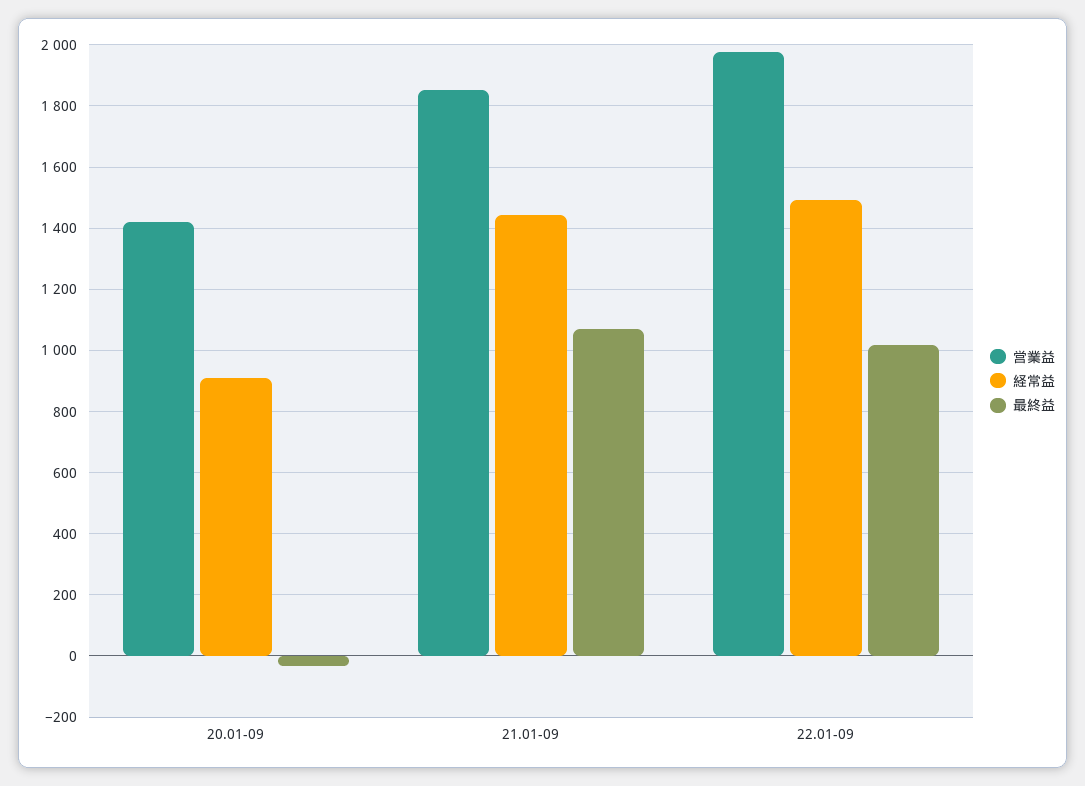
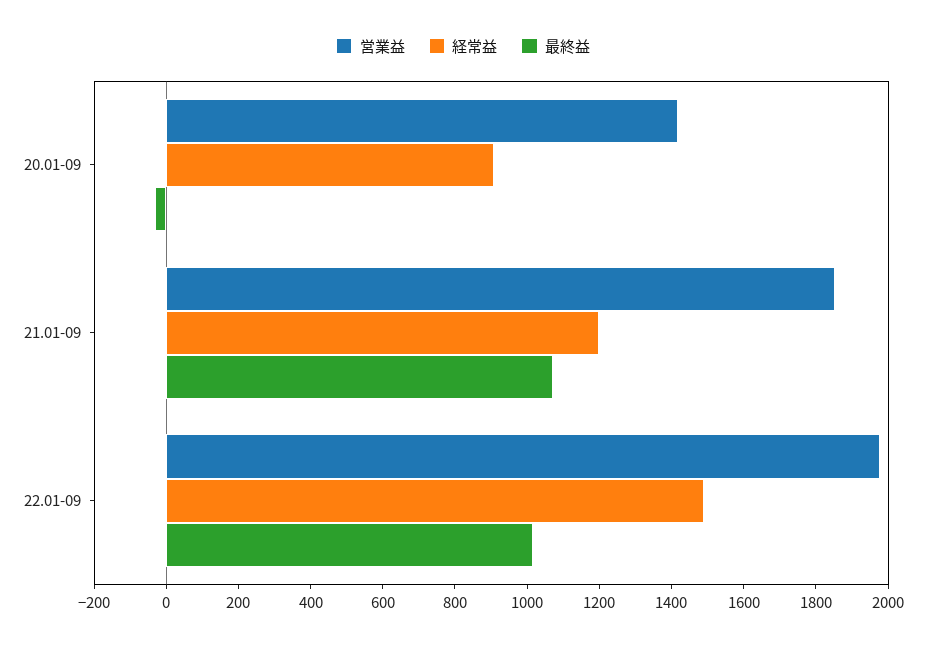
  {
    "営業益": {
      "20.01-09": 1420,
      "21.01-09": 1860,
      "22.01-09": 1980
    },
    "経常益": {
      "20.01-09": 900,
-     "21.01-09": 1440,
+     "21.01-09": 1200,
      "22.01-09": 1500
    },
    "最終益": {
      "20.01-09": -40,
      "21.01-09": 1080,
      "22.01-09": 1020
    }
  }

